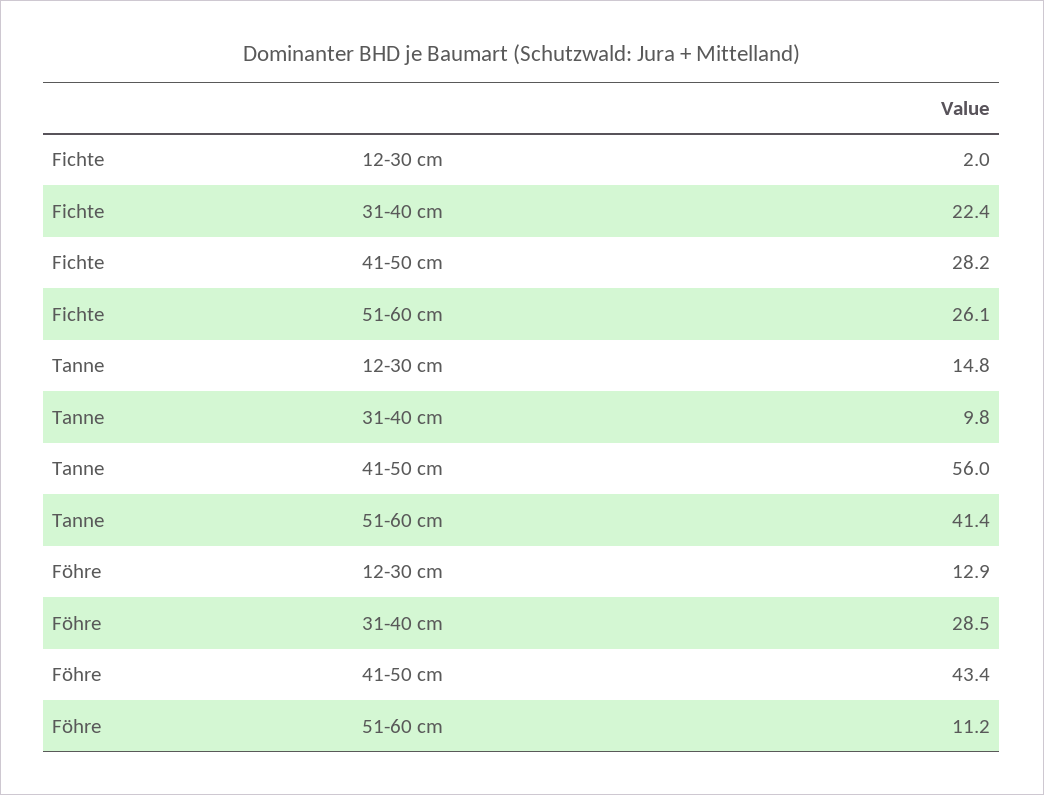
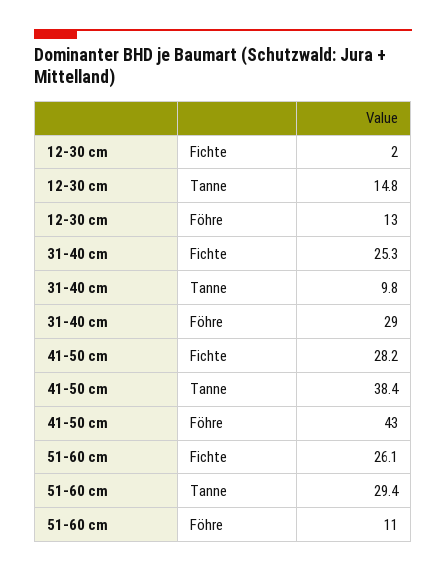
  {
    "Fichte": {
      "12-30 cm": 2,
-     "31-40 cm": 22.4,
+     "31-40 cm": 25.3,
      "41-50 cm": 28.2,
      "51-60 cm": 26.1
    },
    "Tanne": {
      "12-30 cm": 14.8,
      "31-40 cm": 9.8,
-     "41-50 cm": 56,
+     "41-50 cm": 38.4,
-     "51-60 cm": 41.4
+     "51-60 cm": 29.4
    },
    "Föhre": {
      "12-30 cm": 12.9,
      "31-40 cm": 28.5,
      "41-50 cm": 43.4,
      "51-60 cm": 11.2
    }
  }

